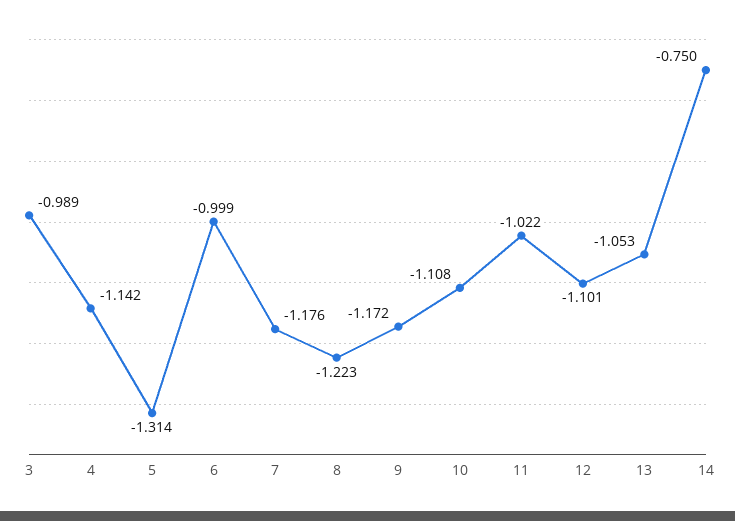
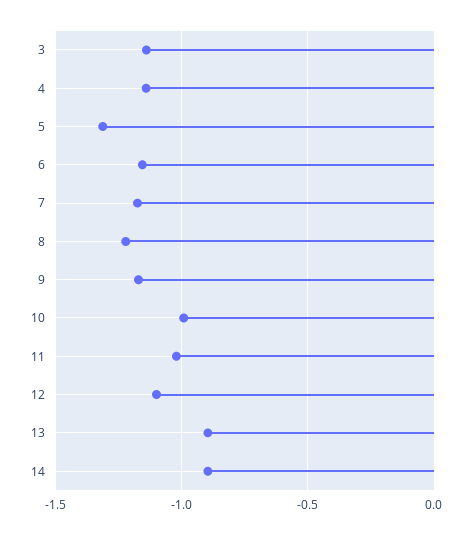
  {
-   "3": -0.989,
+   "3": -1.15,
    "4": -1.142,
    "5": -1.314,
-   "6": -0.999,
+   "6": -1.15,
    "7": -1.176,
    "8": -1.223,
    "9": -1.172,
-   "10": -1.108,
+   "10": -1,
    "11": -1.022,
    "12": -1.101,
-   "13": -1.053,
+   "13": -0.9,
-   "14": -0.75
+   "14": -0.9
  }

